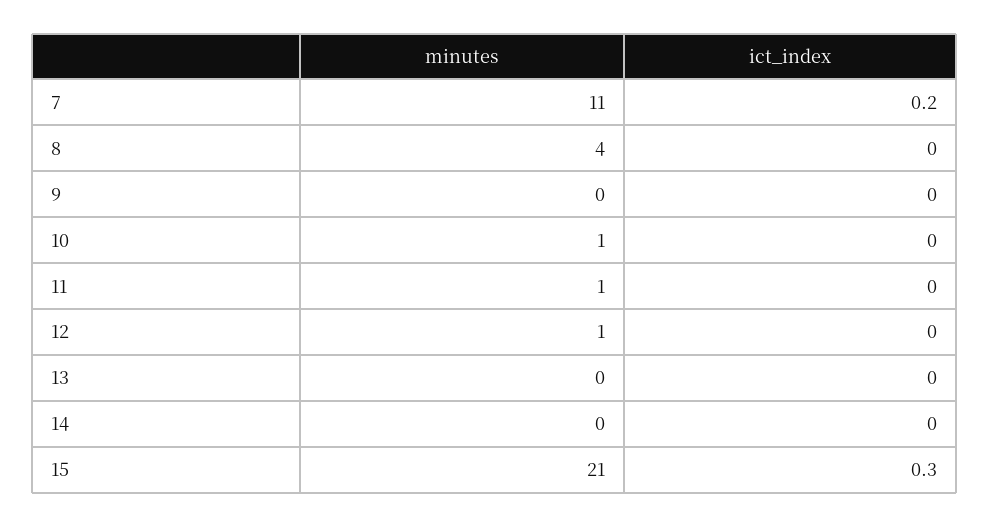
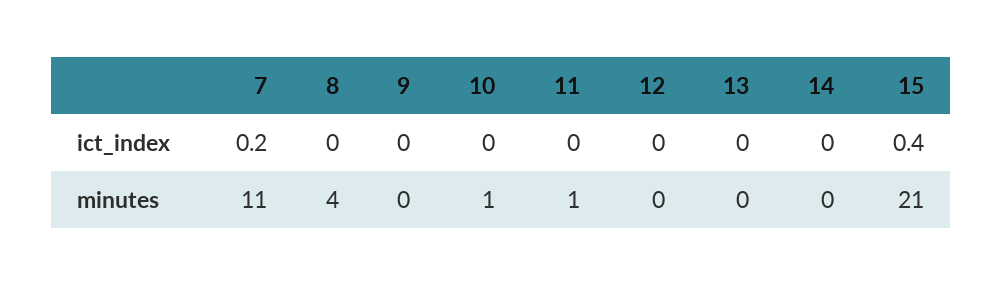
  {
    "minutes": {
      "7": 11,
      "8": 4,
      "9": 0,
      "10": 1,
      "11": 1,
-     "12": 1,
+     "12": 0,
      "13": 0,
      "14": 0,
      "15": 21
    },
    "ict_index": {
      "7": 0.2,
      "8": 0,
      "9": 0,
      "10": 0,
      "11": 0,
      "12": 0,
      "13": 0,
      "14": 0,
-     "15": 0.3
+     "15": 0.4
    }
  }

